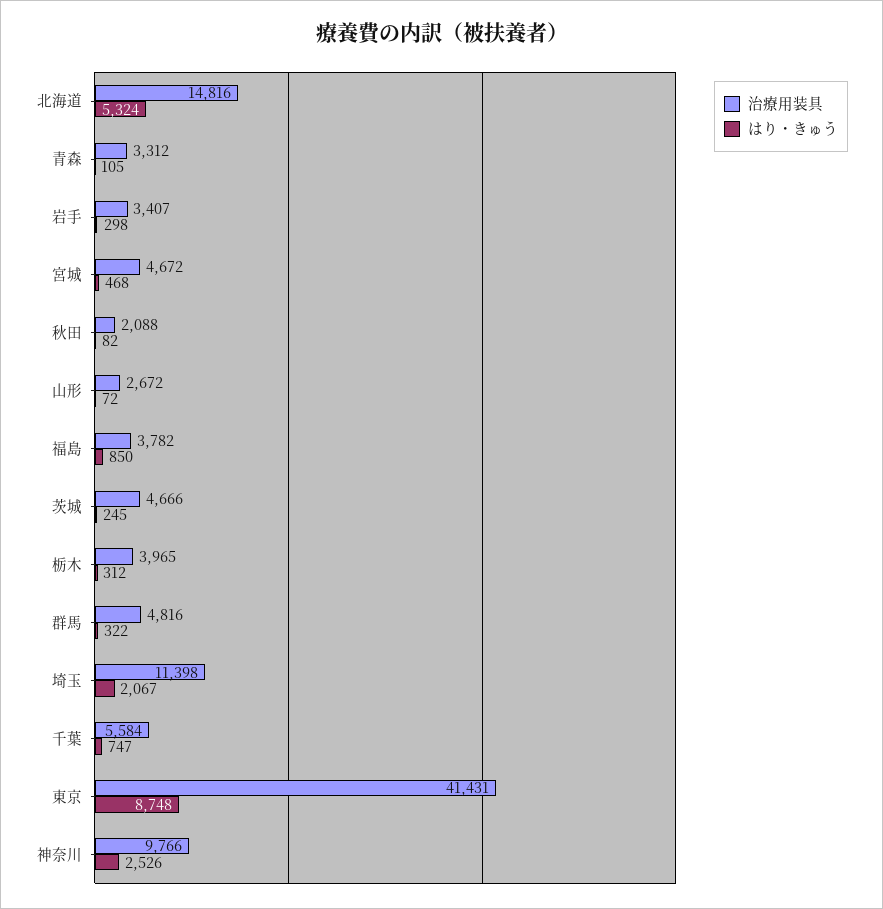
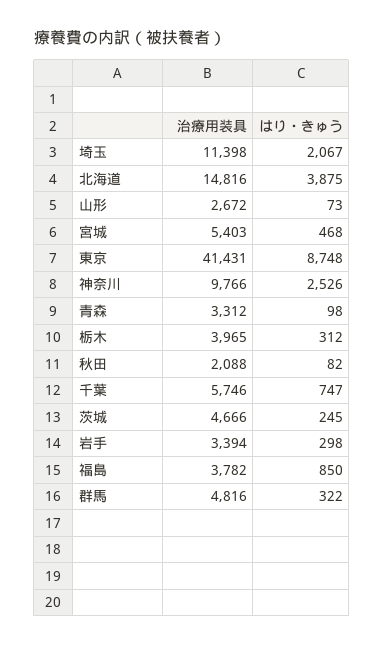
  {
    "治療用装具": {
      "北海道": 14816,
      "青森": 3312,
-     "岩手": 3407,
+     "岩手": 3394,
-     "宮城": 4672,
+     "宮城": 5403,
      "秋田": 2088,
      "山形": 2672,
      "福島": 3782,
      "茨城": 4666,
      "栃木": 3965,
      "群馬": 4816,
      "埼玉": 11398,
-     "千葉": 5584,
+     "千葉": 5746,
      "東京": 41431,
      "神奈川": 9766
    },
    "はり・きゅう": {
-     "北海道": 5324,
+     "北海道": 3875,
-     "青森": 105,
+     "青森": 98,
      "岩手": 298,
      "宮城": 468,
      "秋田": 82,
-     "山形": 72,
+     "山形": 73,
      "福島": 850,
      "茨城": 245,
      "栃木": 312,
      "群馬": 322,
      "埼玉": 2067,
      "千葉": 747,
      "東京": 8748,
      "神奈川": 2526
    }
  }

